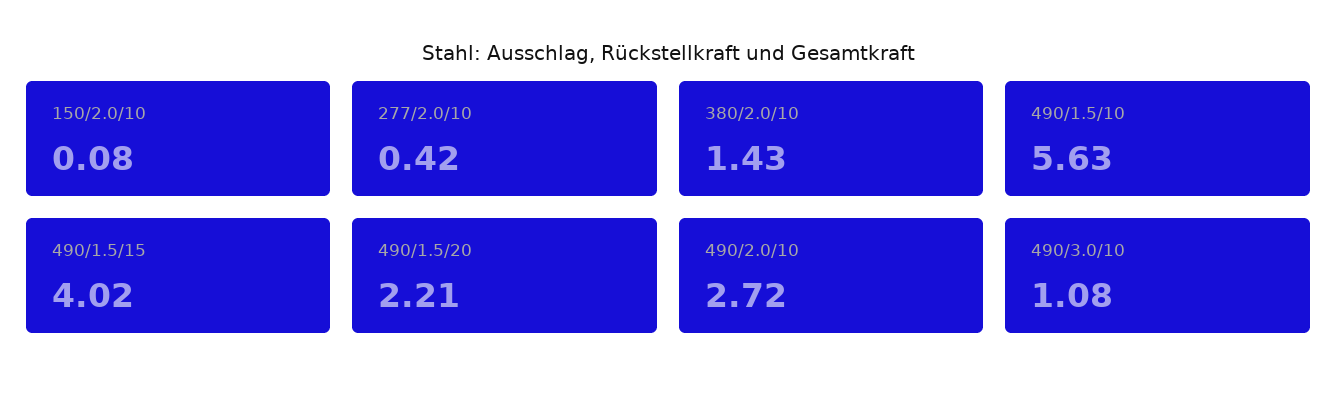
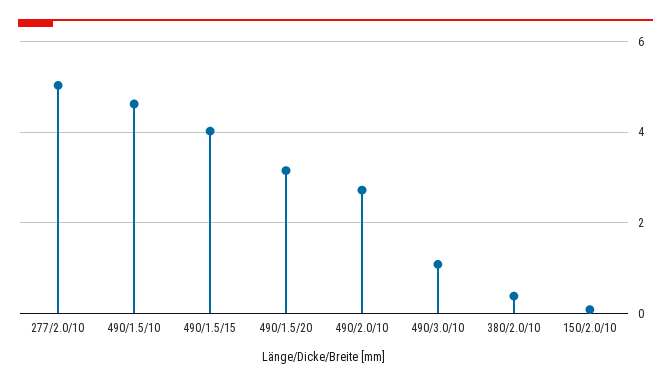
  {
    "150/2.0/10": 0.08,
-   "277/2.0/10": 0.42,
+   "277/2.0/10": 5,
-   "380/2.0/10": 1.43,
+   "380/2.0/10": 0.4,
-   "490/1.5/10": 5.63,
+   "490/1.5/10": 4.6,
    "490/1.5/15": 4.02,
-   "490/1.5/20": 2.21,
+   "490/1.5/20": 3.2,
    "490/2.0/10": 2.72,
    "490/3.0/10": 1.08
  }

